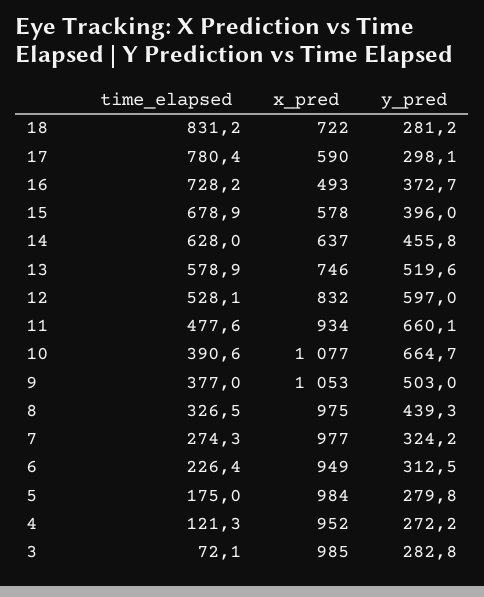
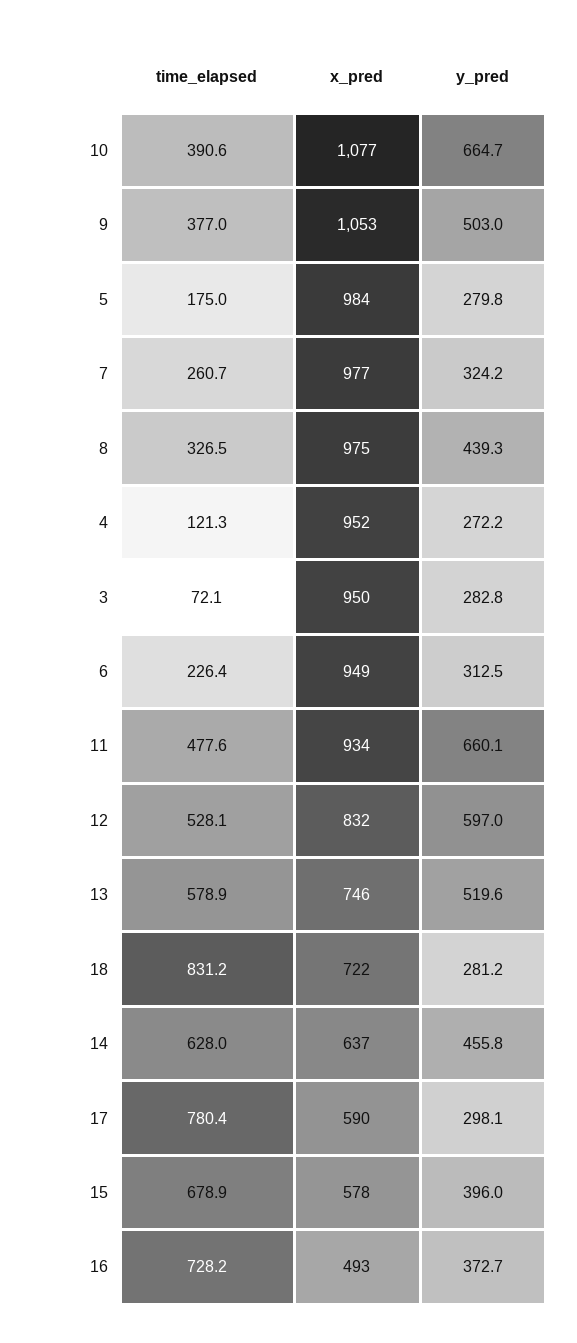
  {
    "time_elapsed": {
      "18": 831.2,
      "17": 780.4,
      "16": 728.2,
      "15": 678.9,
      "14": 628,
      "13": 578.9,
      "12": 528.1,
      "11": 477.6,
      "10": 390.6,
      "9": 377,
      "8": 326.5,
-     "7": 274.3,
+     "7": 260.7,
      "6": 226.4,
      "5": 175,
      "4": 121.3,
      "3": 72.1
    },
    "x_pred": {
      "18": 722,
      "17": 590,
      "16": 493,
      "15": 578,
      "14": 637,
      "13": 746,
      "12": 832,
      "11": 934,
      "10": 1077,
      "9": 1053,
      "8": 975,
      "7": 977,
      "6": 949,
      "5": 984,
      "4": 952,
-     "3": 985
+     "3": 950
    },
    "y_pred": {
      "18": 281.2,
      "17": 298.1,
      "16": 372.7,
      "15": 396,
      "14": 455.8,
      "13": 519.6,
      "12": 597,
      "11": 660.1,
      "10": 664.7,
      "9": 503,
      "8": 439.3,
      "7": 324.2,
      "6": 312.5,
      "5": 279.8,
      "4": 272.2,
      "3": 282.8
    }
  }

